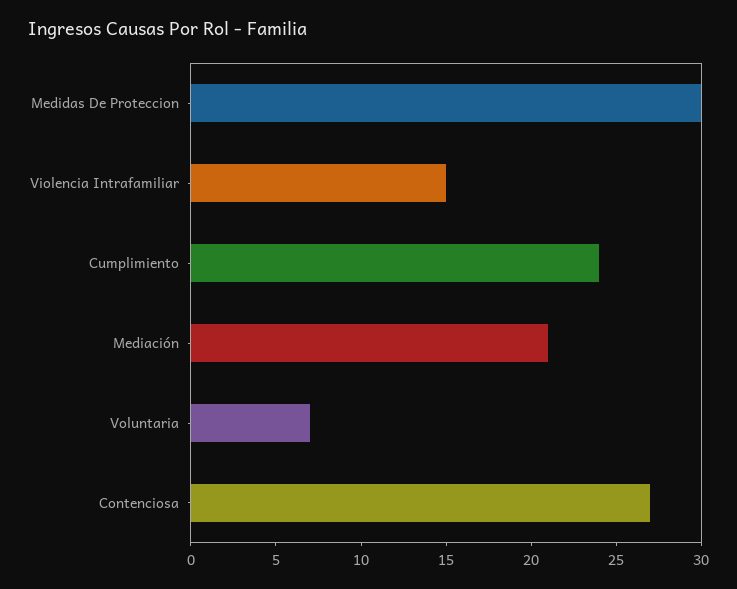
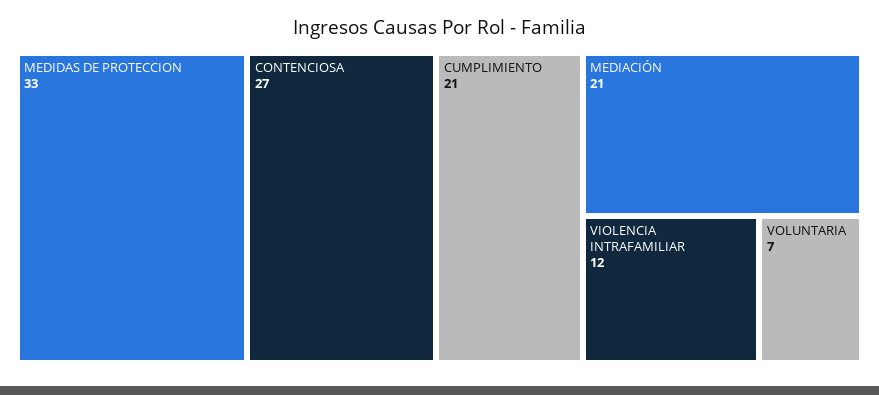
  {
-   "Medidas De Proteccion": 30,
+   "Medidas De Proteccion": 33,
-   "Violencia Intrafamiliar": 15,
+   "Violencia Intrafamiliar": 12,
-   "Cumplimiento": 24,
+   "Cumplimiento": 21,
    "Mediación": 21,
    "Voluntaria": 7,
    "Contenciosa": 27
  }

